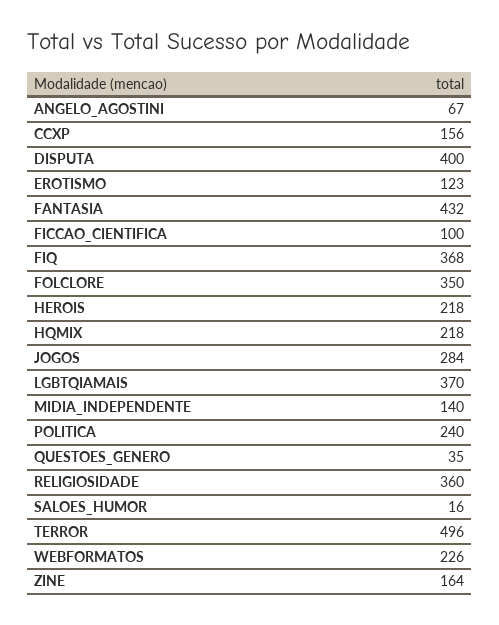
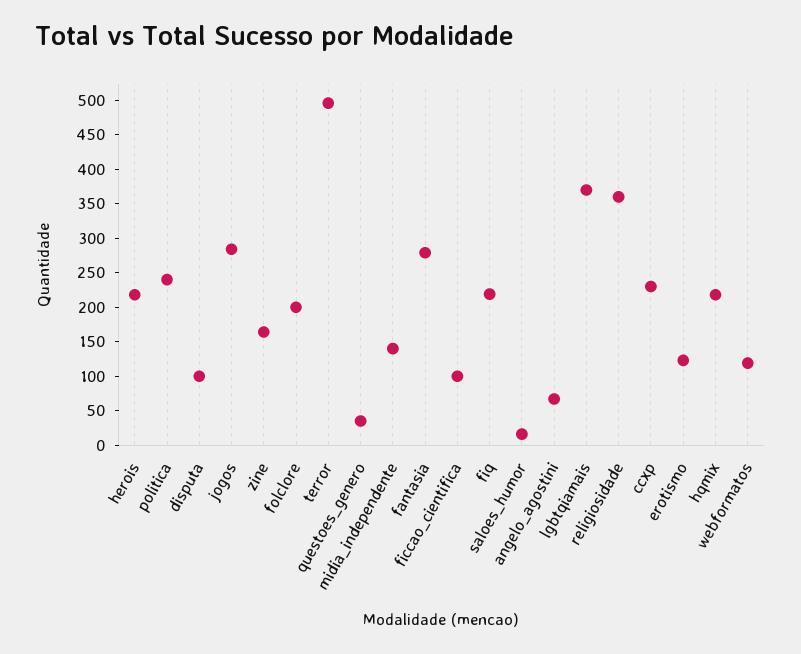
  {
    "ANGELO_AGOSTINI": 67,
-   "CCXP": 156,
+   "CCXP": 225,
-   "DISPUTA": 400,
+   "DISPUTA": 100,
    "EROTISMO": 123,
-   "FANTASIA": 432,
+   "FANTASIA": 275,
    "FICCAO_CIENTIFICA": 100,
-   "FIQ": 368,
+   "FIQ": 225,
-   "FOLCLORE": 350,
+   "FOLCLORE": 200,
    "HEROIS": 218,
    "HQMIX": 218,
    "JOGOS": 284,
    "LGBTQIAMAIS": 370,
    "MIDIA_INDEPENDENTE": 140,
    "POLITICA": 240,
    "QUESTOES_GENERO": 35,
    "RELIGIOSIDADE": 360,
    "SALOES_HUMOR": 16,
    "TERROR": 496,
-   "WEBFORMATOS": 226,
+   "WEBFORMATOS": 125,
    "ZINE": 164
  }

